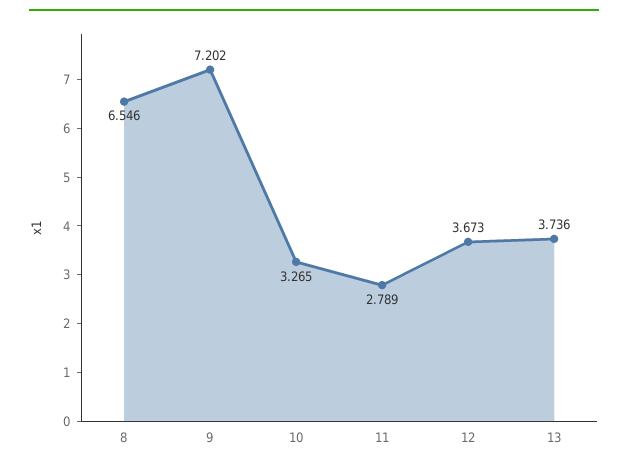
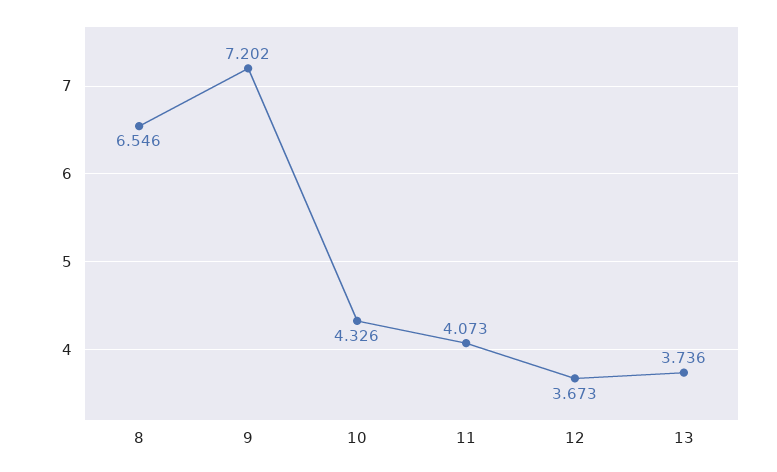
  {
    "8": 6.546,
    "9": 7.202,
-   "10": 3.265,
+   "10": 4.326,
-   "11": 2.789,
+   "11": 4.073,
    "12": 3.673,
    "13": 3.736
  }

